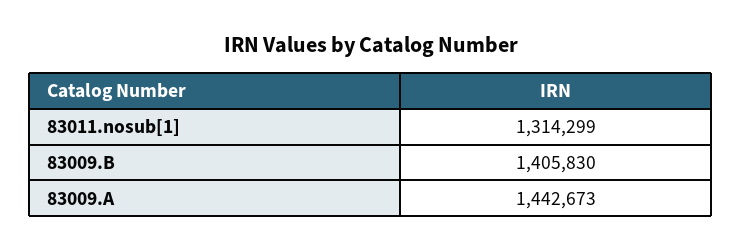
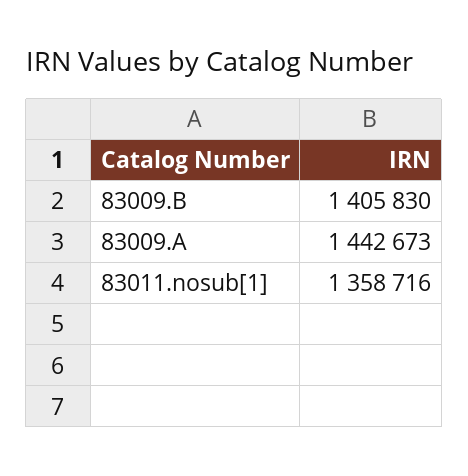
  {
-   "83011.nosub[1]": 1314299,
+   "83011.nosub[1]": 1358716,
    "83009.B": 1405830,
    "83009.A": 1442673
  }

